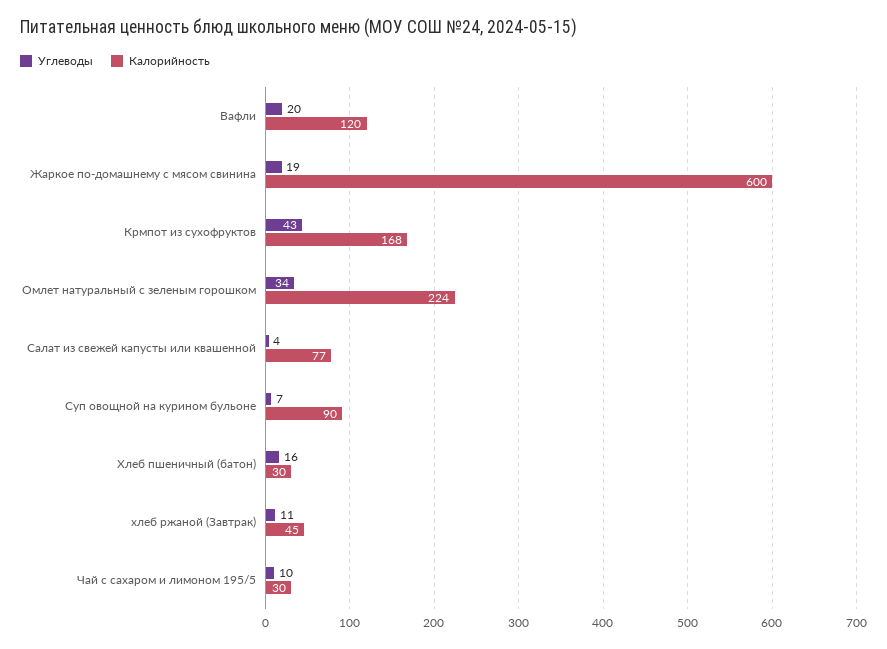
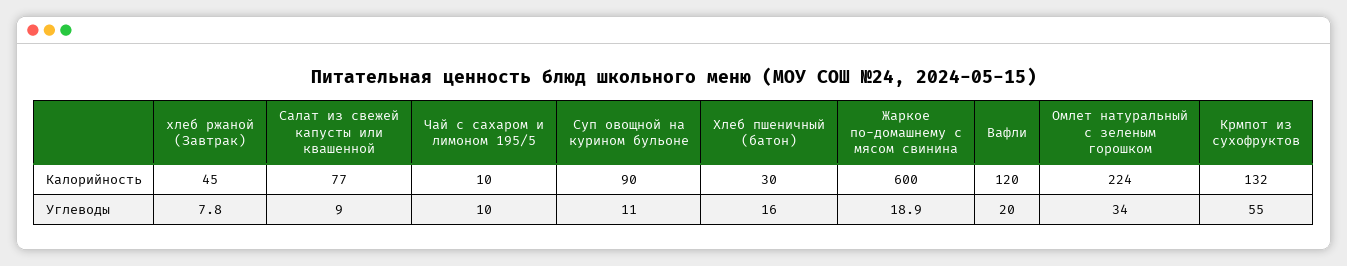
  {
    "Углеводы": {
      "Вафли": 20,
      "Жаркое по-домашнему с мясом свинина": 18.9,
-     "Крмпот из сухофруктов": 43,
+     "Крмпот из сухофруктов": 55,
      "Омлет натуральный с зеленым горошком": 34,
-     "Салат из свежей капусты или квашенной": 4,
+     "Салат из свежей капусты или квашенной": 9,
-     "Суп овощной на курином бульоне": 7,
+     "Суп овощной на курином бульоне": 11,
      "Хлеб пшеничный (батон)": 16,
-     "хлеб ржаной (Завтрак)": 11,
+     "хлеб ржаной (Завтрак)": 7.8,
      "Чай с сахаром и лимоном 195/5": 10
    },
    "Калорийность": {
      "Вафли": 120,
      "Жаркое по-домашнему с мясом свинина": 600,
-     "Крмпот из сухофруктов": 168,
+     "Крмпот из сухофруктов": 132,
      "Омлет натуральный с зеленым горошком": 224,
      "Салат из свежей капусты или квашенной": 77,
      "Суп овощной на курином бульоне": 90,
      "Хлеб пшеничный (батон)": 30,
      "хлеб ржаной (Завтрак)": 45,
-     "Чай с сахаром и лимоном 195/5": 30
+     "Чай с сахаром и лимоном 195/5": 10
    }
  }

